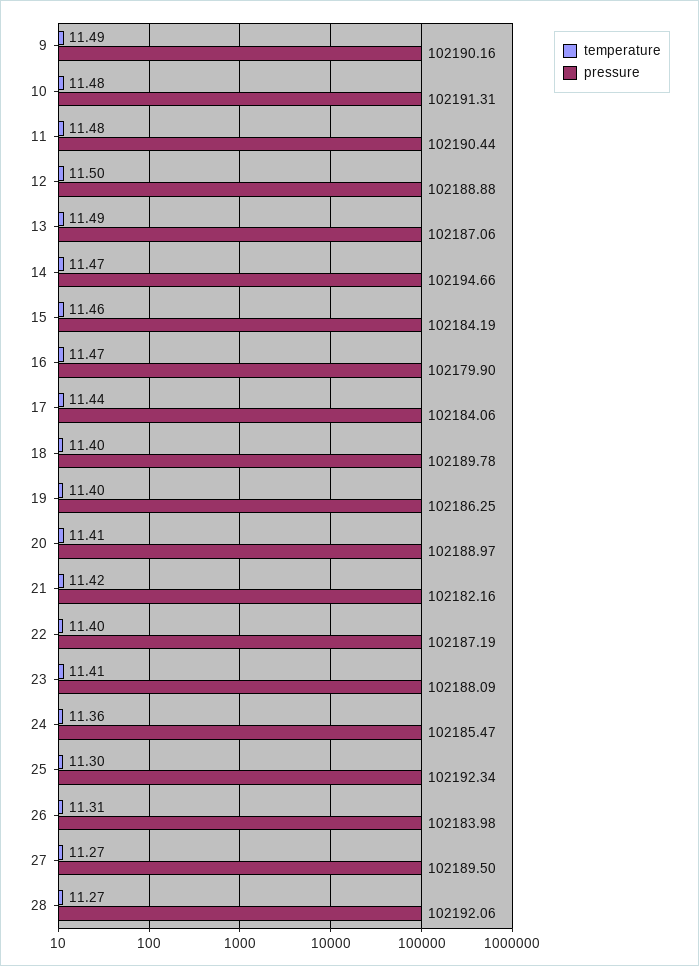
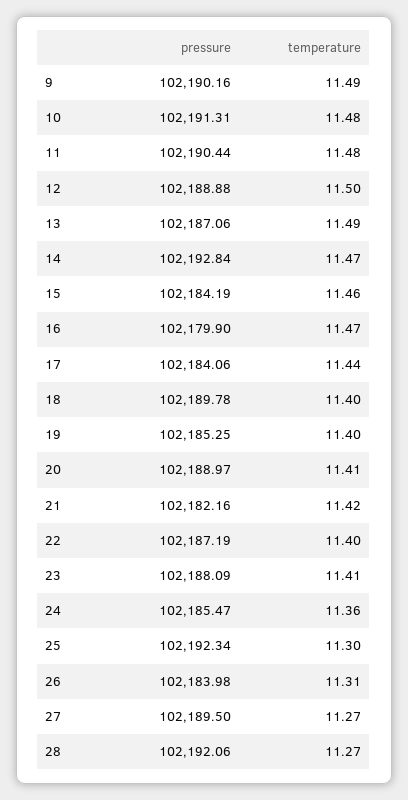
  {
    "temperature": {
      "9": 11.49,
      "10": 11.48,
      "11": 11.48,
      "12": 11.5,
      "13": 11.49,
      "14": 11.47,
      "15": 11.46,
      "16": 11.47,
      "17": 11.44,
      "18": 11.4,
      "19": 11.4,
      "20": 11.41,
      "21": 11.42,
      "22": 11.4,
      "23": 11.41,
      "24": 11.36,
      "25": 11.3,
      "26": 11.31,
      "27": 11.27,
      "28": 11.27
    },
    "pressure": {
      "9": 102190.16,
      "10": 102191.31,
      "11": 102190.44,
      "12": 102188.88,
      "13": 102187.06,
-     "14": 102194.66,
+     "14": 102192.84,
      "15": 102184.19,
      "16": 102179.9,
      "17": 102184.06,
      "18": 102189.78,
-     "19": 102186.25,
+     "19": 102185.25,
      "20": 102188.97,
      "21": 102182.16,
      "22": 102187.19,
      "23": 102188.09,
      "24": 102185.47,
      "25": 102192.34,
      "26": 102183.98,
      "27": 102189.5,
      "28": 102192.06
    }
  }

